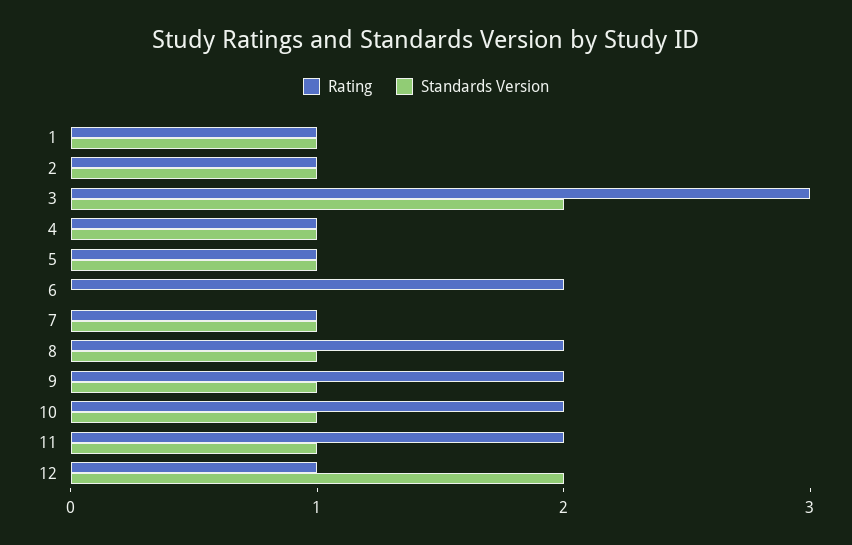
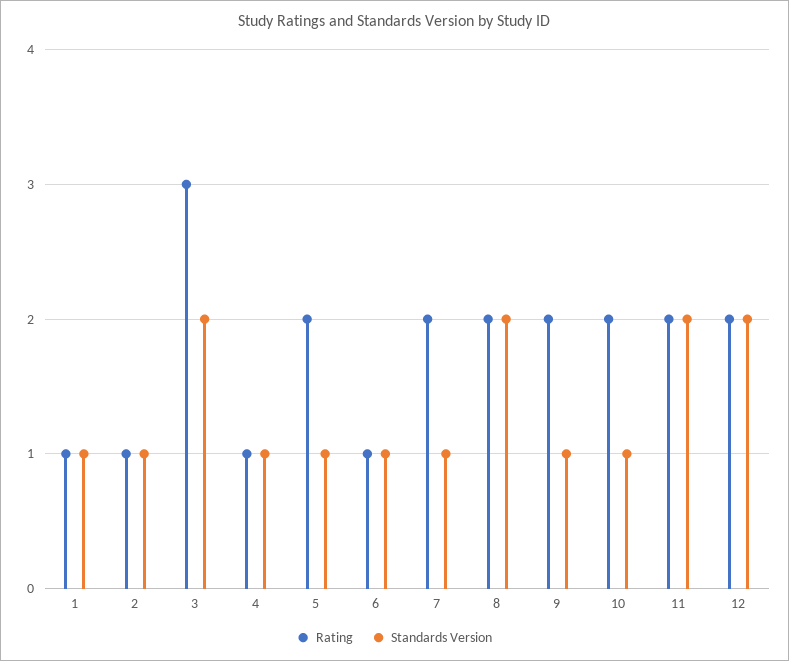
  {
    "Rating": {
      "1": 1,
      "2": 1,
      "3": 3,
      "4": 1,
-     "5": 1,
+     "5": 2,
-     "6": 2,
+     "6": 1,
-     "7": 1,
+     "7": 2,
      "8": 2,
      "9": 2,
      "10": 2,
      "11": 2,
-     "12": 1
+     "12": 2
    },
    "Standards Version": {
      "1": 1,
      "2": 1,
      "3": 2,
      "4": 1,
      "5": 1,
-     "6": 0,
+     "6": 1,
      "7": 1,
-     "8": 1,
+     "8": 2,
      "9": 1,
      "10": 1,
-     "11": 1,
+     "11": 2,
      "12": 2
    }
  }

